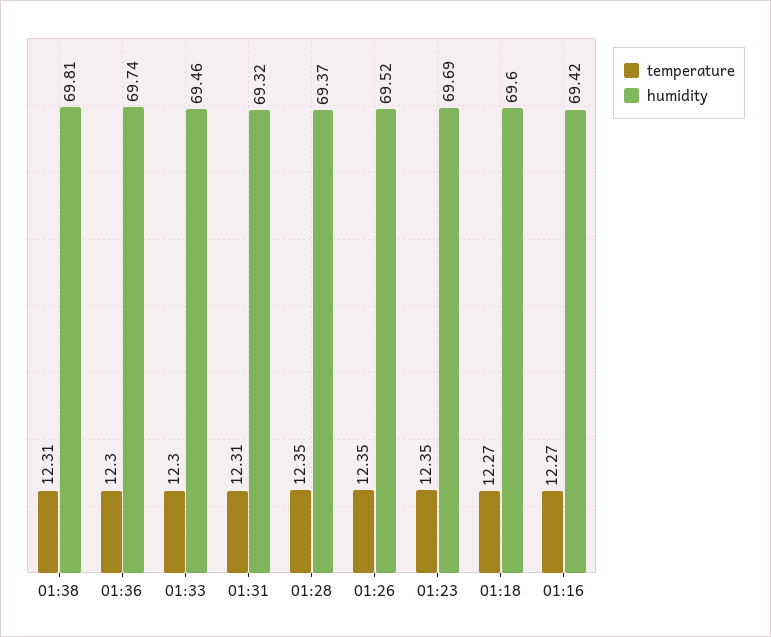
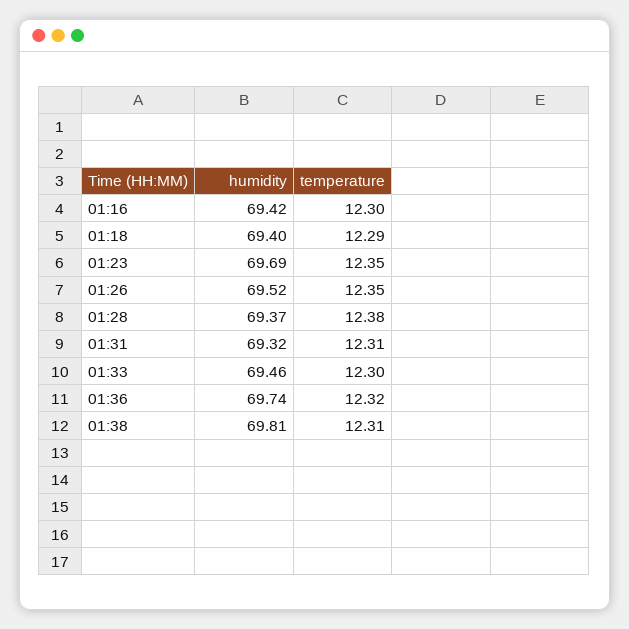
  {
    "temperature": {
      "01:38": 12.31,
-     "01:36": 12.3,
+     "01:36": 12.32,
      "01:33": 12.3,
      "01:31": 12.31,
-     "01:28": 12.35,
+     "01:28": 12.38,
      "01:26": 12.35,
      "01:23": 12.35,
-     "01:18": 12.27,
+     "01:18": 12.29,
-     "01:16": 12.27
+     "01:16": 12.3
    },
    "humidity": {
      "01:38": 69.81,
      "01:36": 69.74,
      "01:33": 69.46,
      "01:31": 69.32,
      "01:28": 69.37,
      "01:26": 69.52,
      "01:23": 69.69,
-     "01:18": 69.6,
+     "01:18": 69.4,
      "01:16": 69.42
    }
  }

